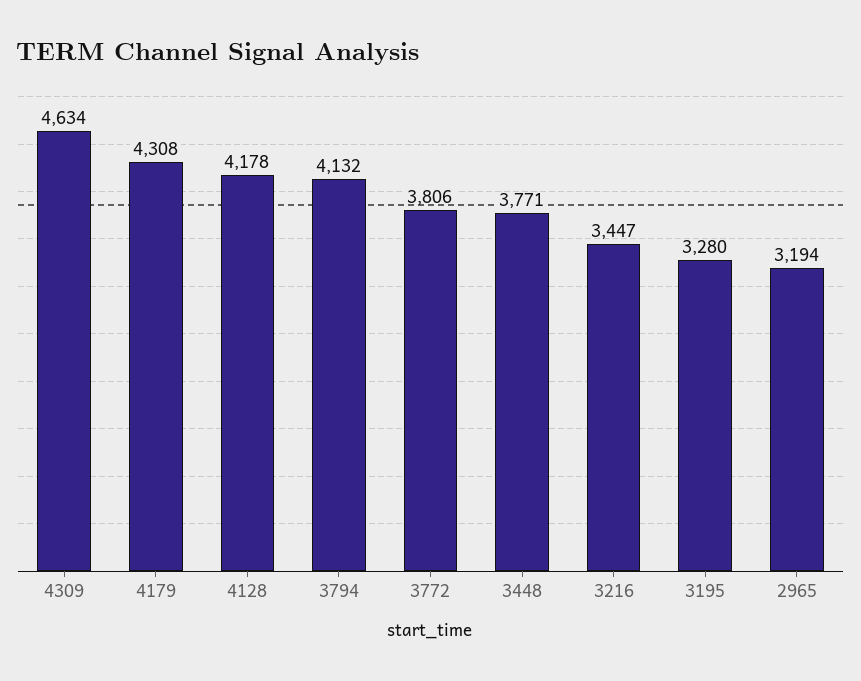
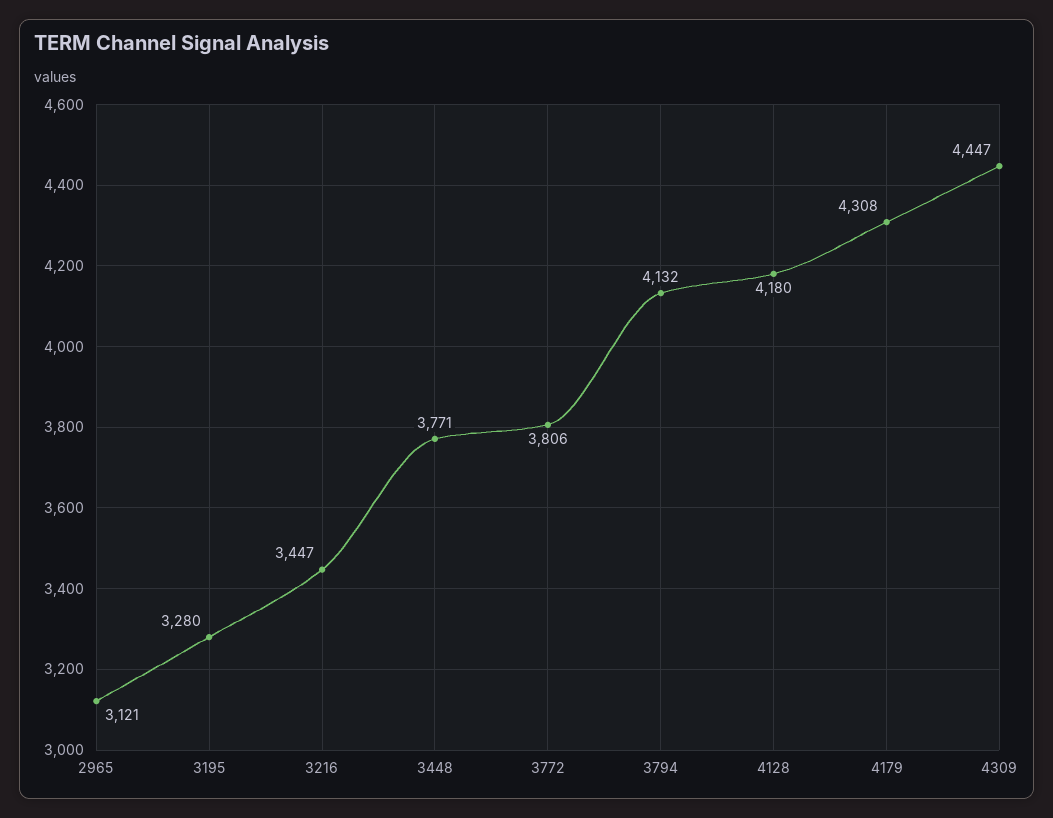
  {
-   "4309": 4634,
+   "4309": 4447,
    "4179": 4308,
-   "4128": 4178,
+   "4128": 4180,
    "3794": 4132,
    "3772": 3806,
    "3448": 3771,
    "3216": 3447,
    "3195": 3280,
-   "2965": 3194
+   "2965": 3121
  }

